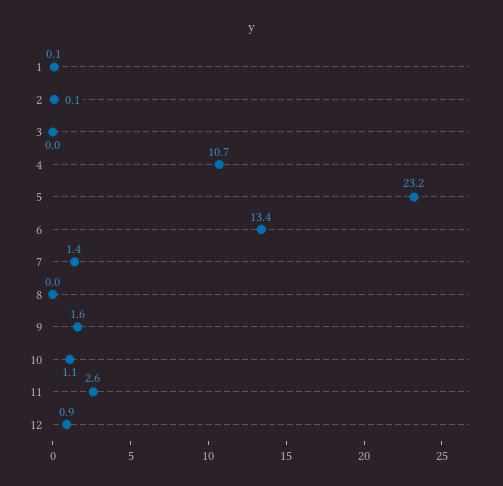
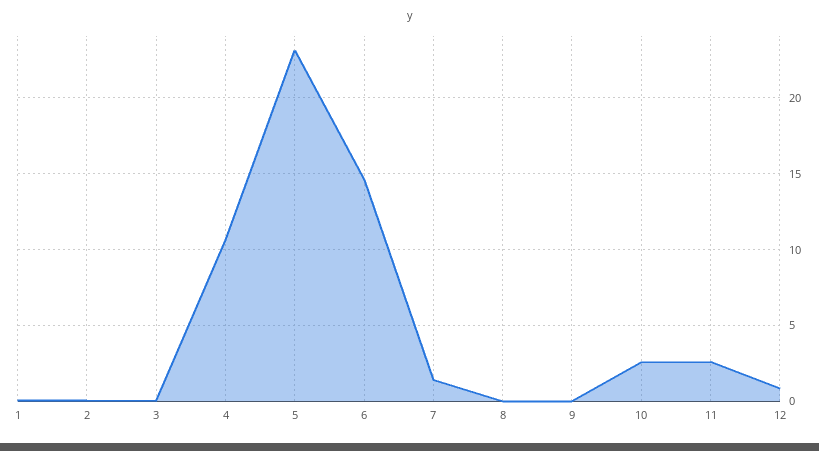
  {
    "1": 0.1,
    "2": 0.1,
    "3": 0,
    "4": 10.7,
    "5": 23.2,
-   "6": 13.4,
+   "6": 14.5,
    "7": 1.4,
    "8": 0,
-   "9": 1.6,
+   "9": 0,
-   "10": 1.1,
+   "10": 2.5,
    "11": 2.6,
    "12": 0.9
  }

